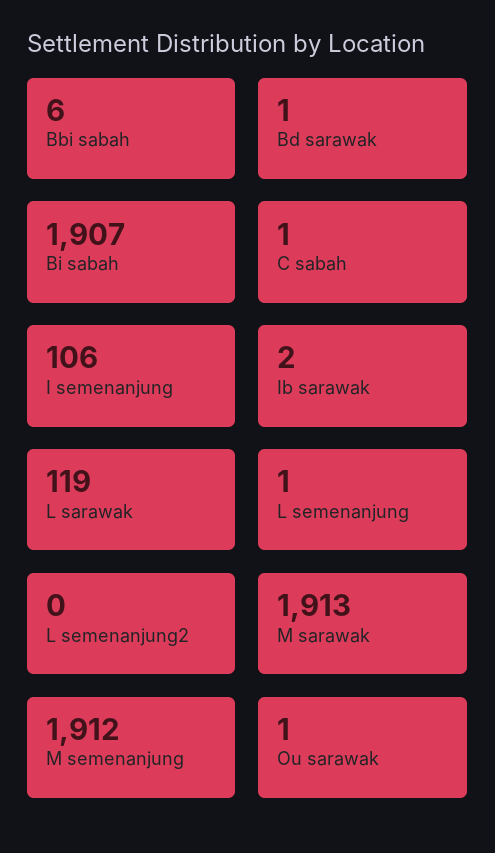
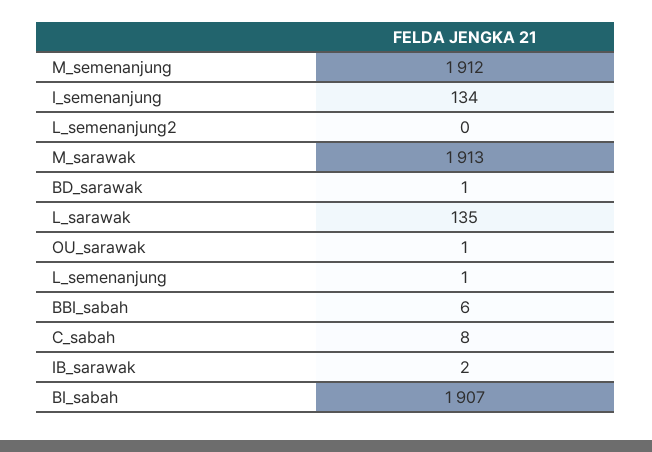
  {
    "Bbi sabah": 6,
    "Bd sarawak": 1,
    "Bi sabah": 1907,
-   "C sabah": 1,
+   "C sabah": 8,
-   "I semenanjung": 106,
+   "I semenanjung": 134,
    "Ib sarawak": 2,
-   "L sarawak": 119,
+   "L sarawak": 135,
    "L semenanjung": 1,
    "L semenanjung2": 0,
    "M sarawak": 1913,
    "M semenanjung": 1912,
    "Ou sarawak": 1
  }

